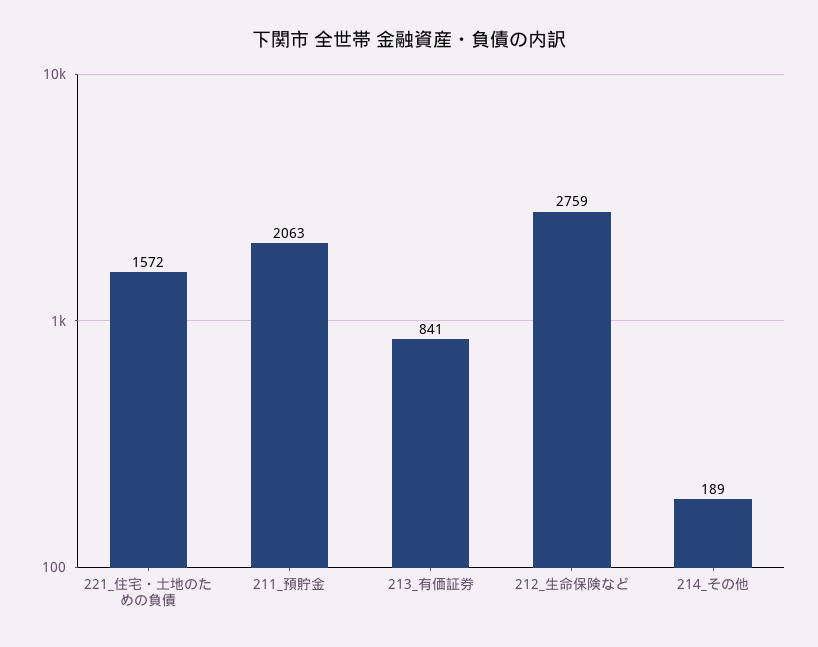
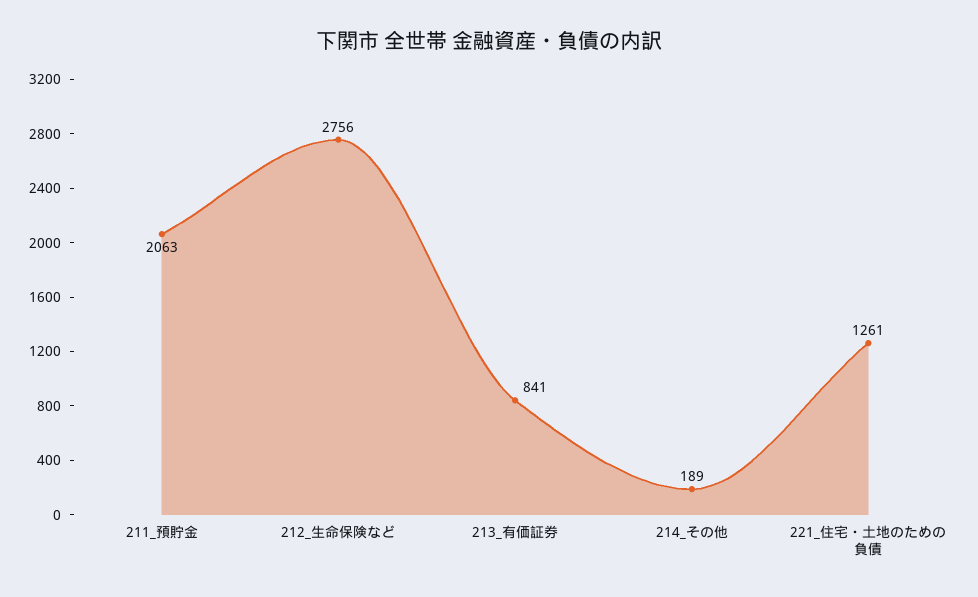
  {
-   "221_住宅・土地のための負債": 1572,
+   "221_住宅・土地のための負債": 1261,
    "211_預貯金": 2063,
    "213_有価証券": 841,
-   "212_生命保険など": 2759,
+   "212_生命保険など": 2756,
    "214_その他": 189
  }

